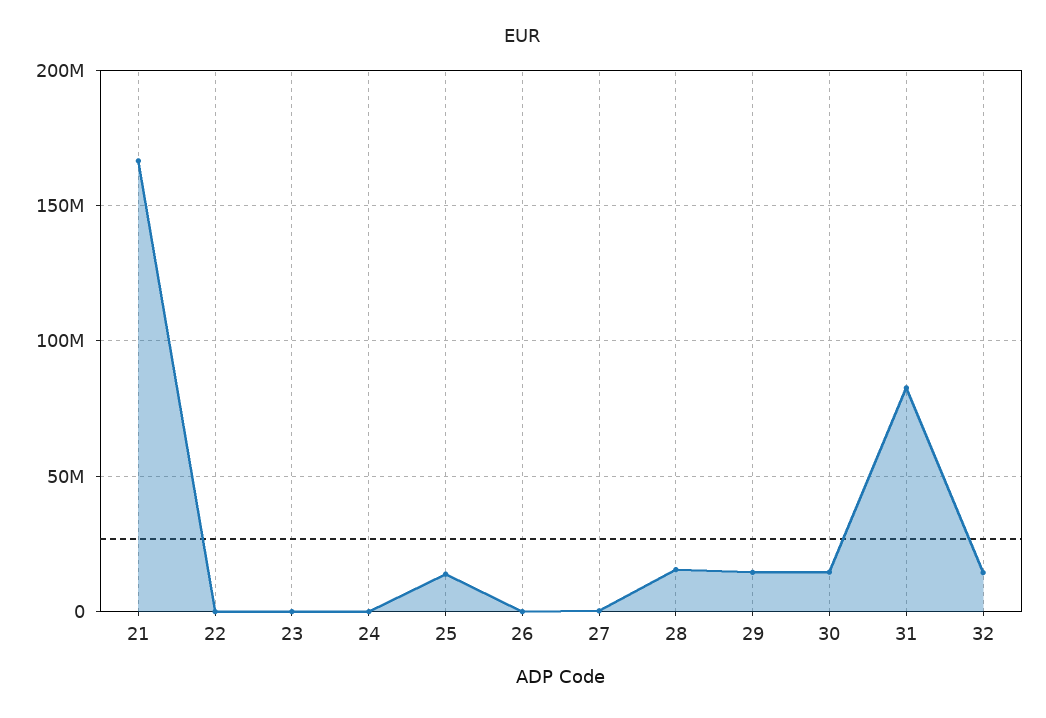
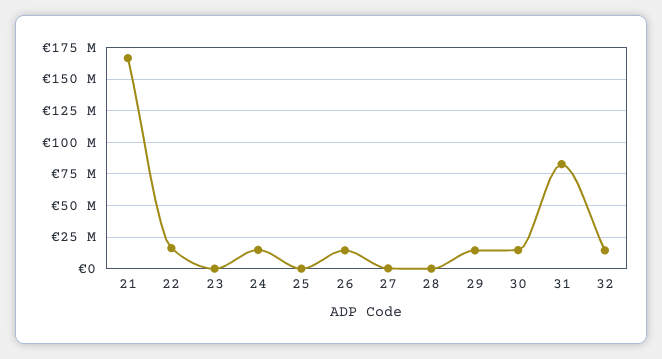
  {
    "21": 165000000,
-   "22": 0,
+   "22": 15000000,
    "23": 0,
-   "24": 0,
+   "24": 15000000,
-   "25": 15000000,
+   "25": 0,
-   "26": 0,
+   "26": 15000000,
    "27": 0,
-   "28": 15000000,
+   "28": 0,
    "29": 15000000,
    "30": 15000000,
    "31": 85000000,
    "32": 15000000
  }

